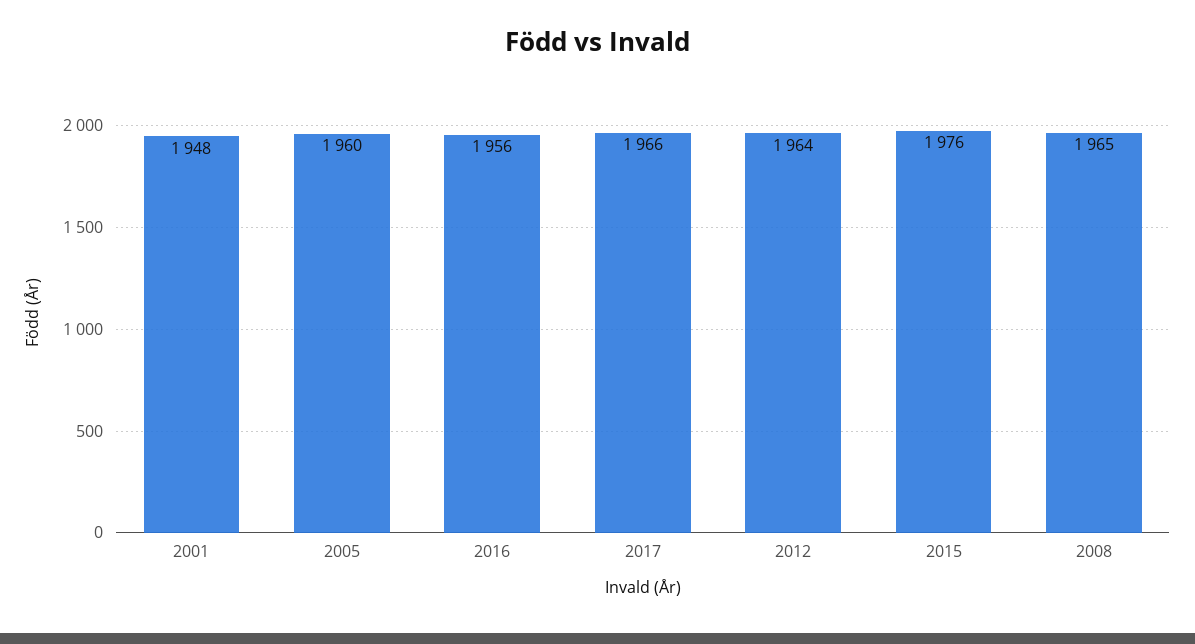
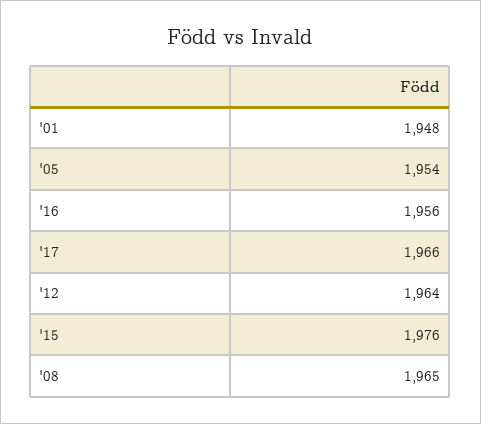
  {
    "2001": 1948,
-   "2005": 1960,
+   "2005": 1954,
    "2016": 1956,
    "2017": 1966,
    "2012": 1964,
    "2015": 1976,
    "2008": 1965
  }

